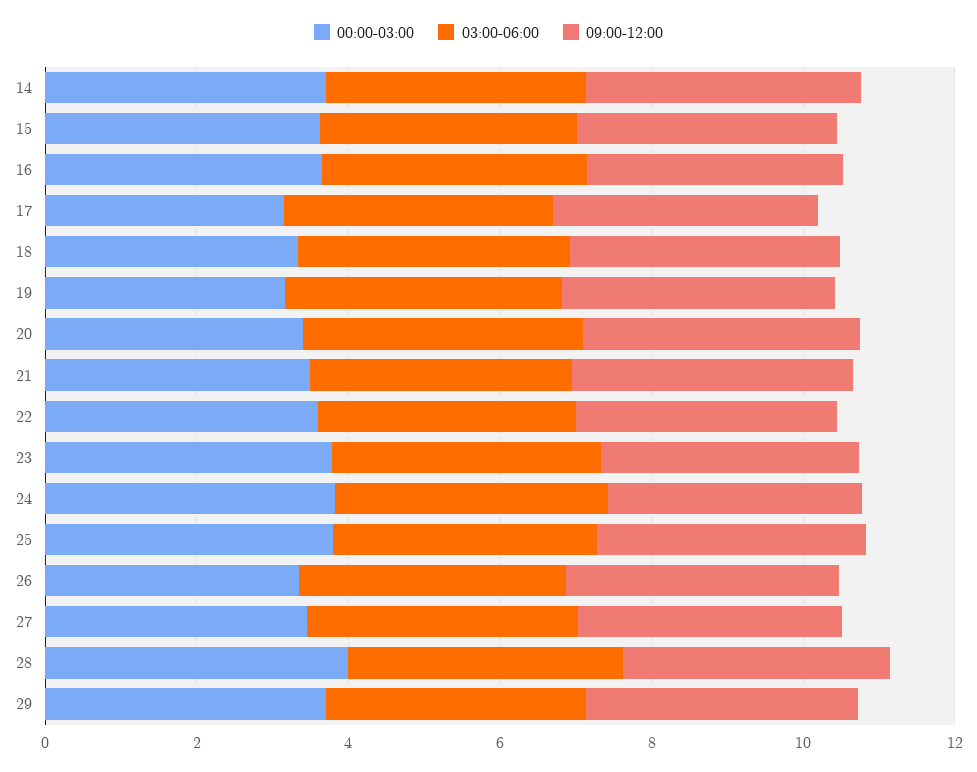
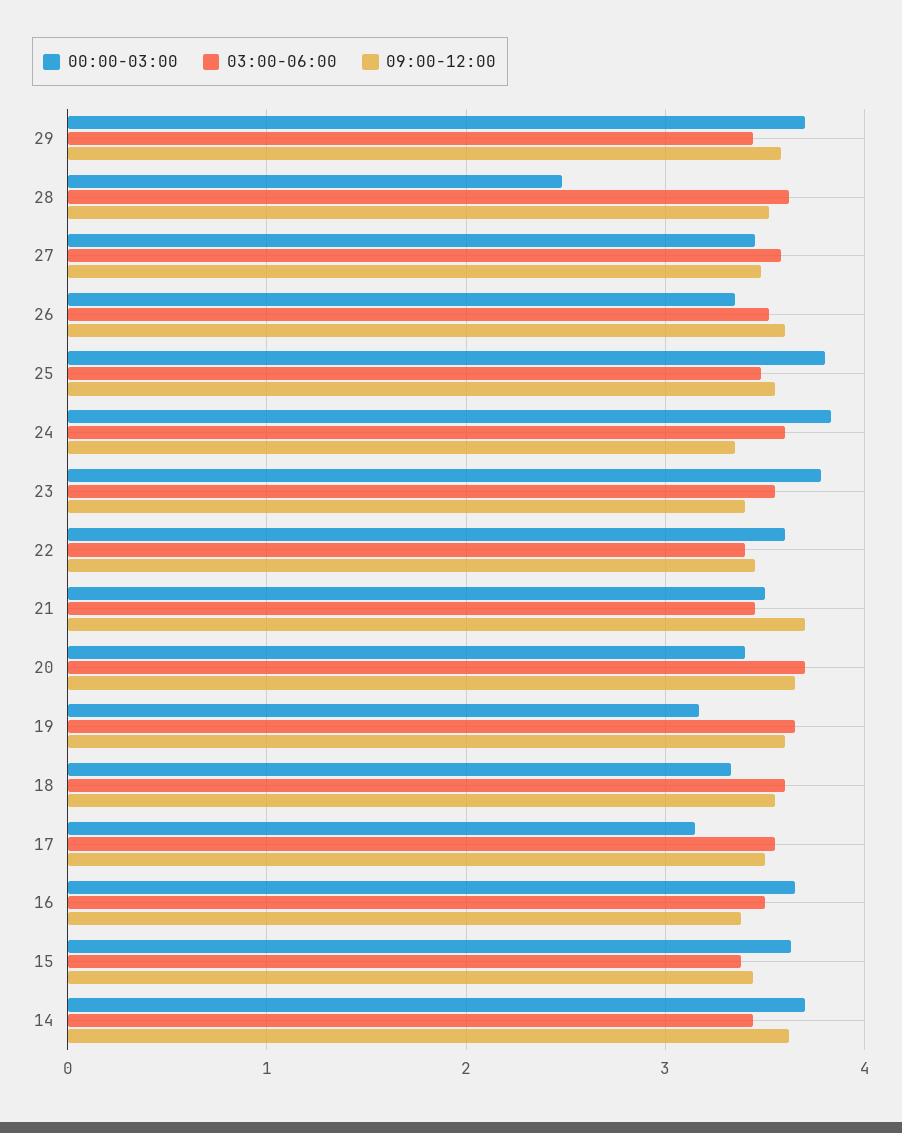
  {
    "00:00-03:00": {
      "14": 3.7,
      "15": 3.6,
      "16": 3.7,
      "17": 3.2,
      "18": 3.3,
      "19": 3.2,
      "20": 3.4,
      "21": 3.5,
      "22": 3.6,
      "23": 3.8,
      "24": 3.8,
      "25": 3.8,
      "26": 3.4,
      "27": 3.5,
-     "28": 4,
+     "28": 2.5,
      "29": 3.7
    },
    "03:00-06:00": {
      "14": 3.4,
      "15": 3.4,
      "16": 3.5,
      "17": 3.6,
      "18": 3.6,
      "19": 3.7,
      "20": 3.7,
      "21": 3.5,
      "22": 3.4,
      "23": 3.6,
      "24": 3.6,
      "25": 3.5,
      "26": 3.5,
      "27": 3.6,
      "28": 3.6,
      "29": 3.4
    },
    "09:00-12:00": {
      "14": 3.6,
      "15": 3.4,
      "16": 3.4,
      "17": 3.5,
      "18": 3.6,
      "19": 3.6,
      "20": 3.7,
      "21": 3.7,
      "22": 3.5,
      "23": 3.4,
      "24": 3.4,
      "25": 3.6,
      "26": 3.6,
      "27": 3.5,
      "28": 3.5,
      "29": 3.6
    }
  }

